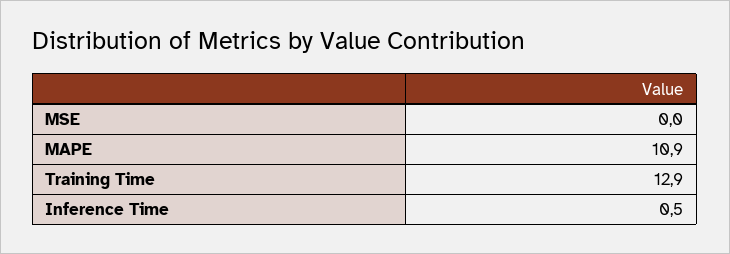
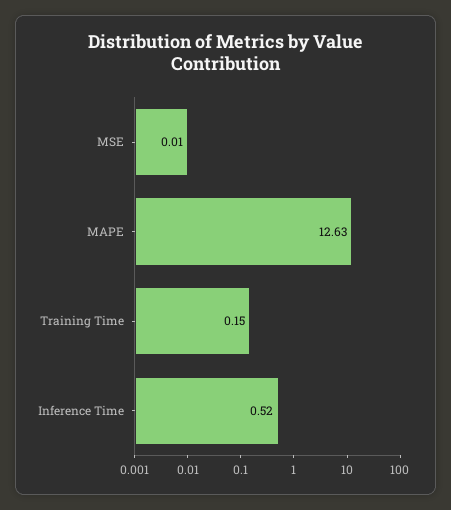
  {
    "MSE": 0.01,
-   "MAPE": 10.9,
+   "MAPE": 12.63,
-   "Training Time": 12.9,
+   "Training Time": 0.15,
    "Inference Time": 0.52
  }

